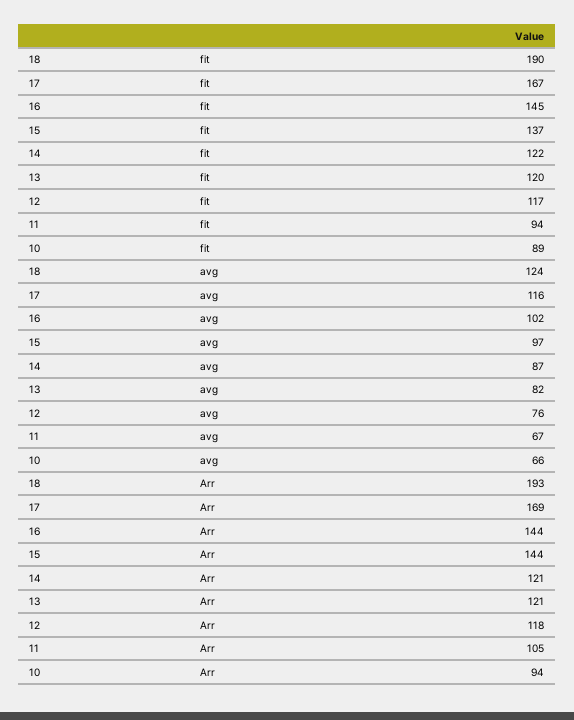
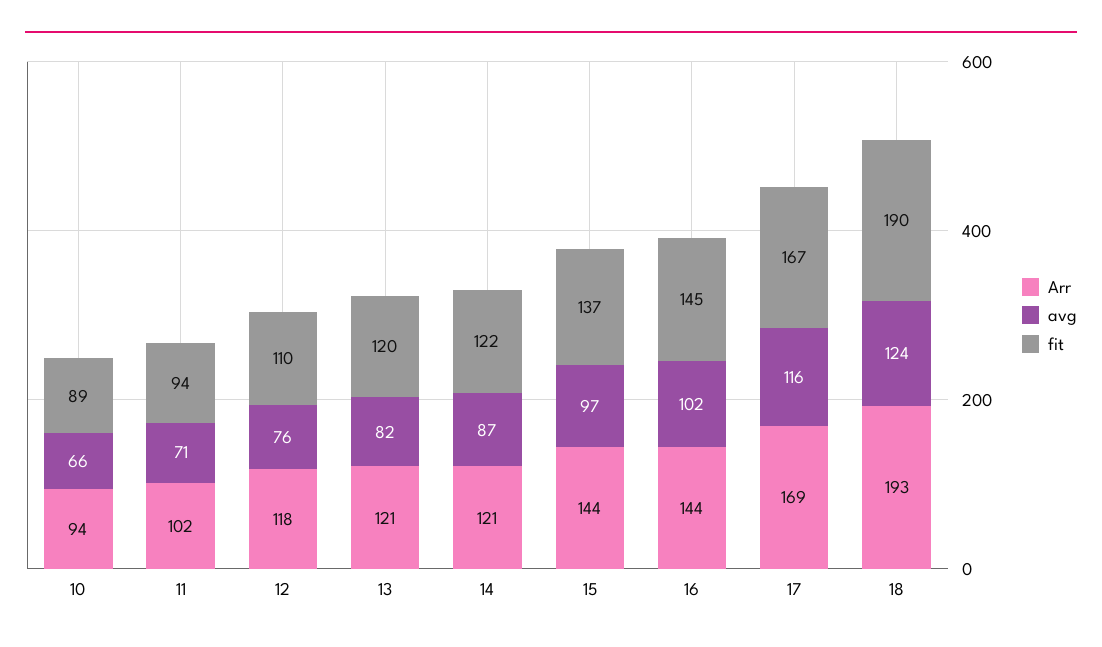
  {
    "fit": {
      "18": 190,
      "17": 167,
      "16": 145,
      "15": 137,
      "14": 122,
      "13": 120,
-     "12": 117,
+     "12": 110,
      "11": 94,
      "10": 89
    },
    "avg": {
      "18": 124,
      "17": 116,
      "16": 102,
      "15": 97,
      "14": 87,
      "13": 82,
      "12": 76,
-     "11": 67,
+     "11": 71,
      "10": 66
    },
    "Arr": {
      "18": 193,
      "17": 169,
      "16": 144,
      "15": 144,
      "14": 121,
      "13": 121,
      "12": 118,
-     "11": 105,
+     "11": 102,
      "10": 94
    }
  }

